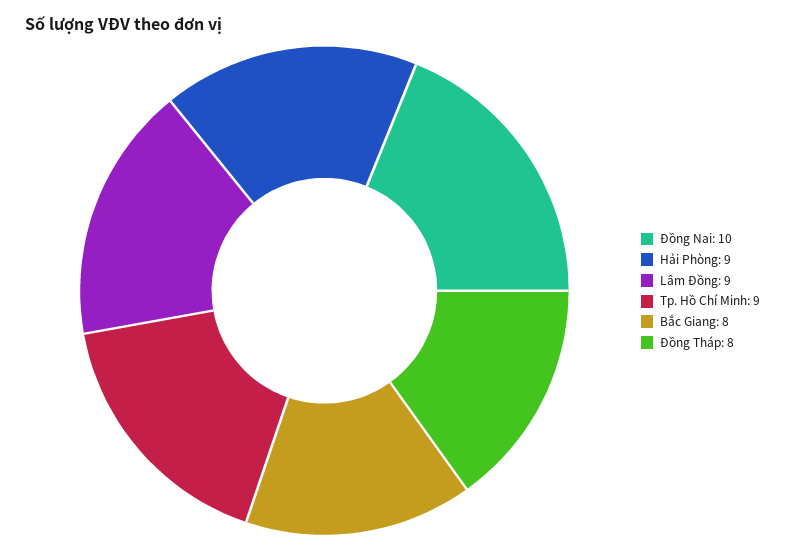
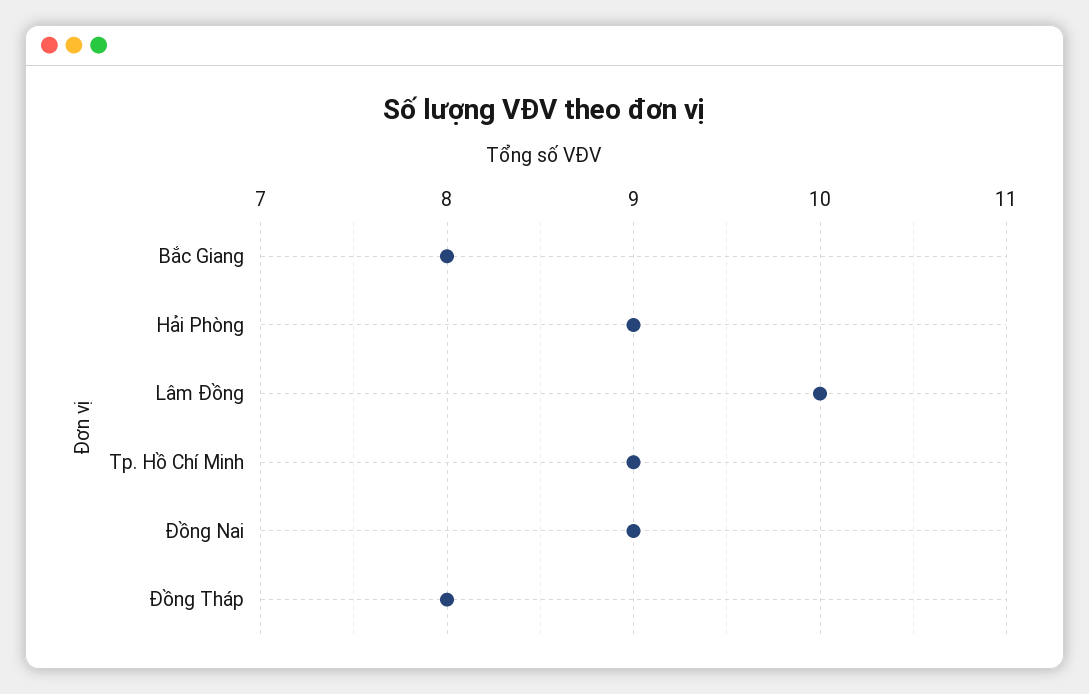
  {
-   "Đồng Nai": 10,
+   "Đồng Nai": 9,
    "Hải Phòng": 9,
-   "Lâm Đồng": 9,
+   "Lâm Đồng": 10,
    "Tp. Hồ Chí Minh": 9,
    "Bắc Giang": 8,
    "Đồng Tháp": 8
  }

